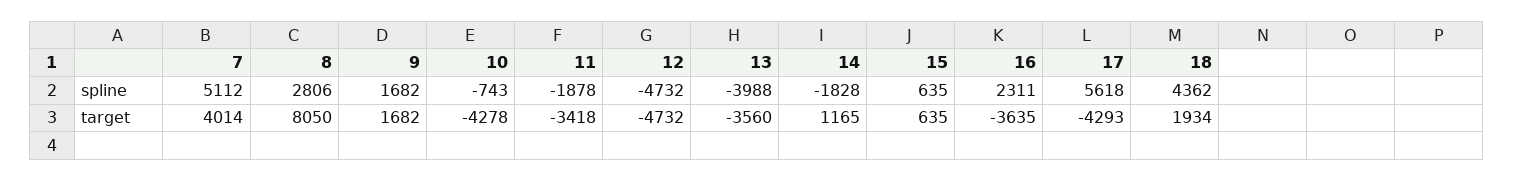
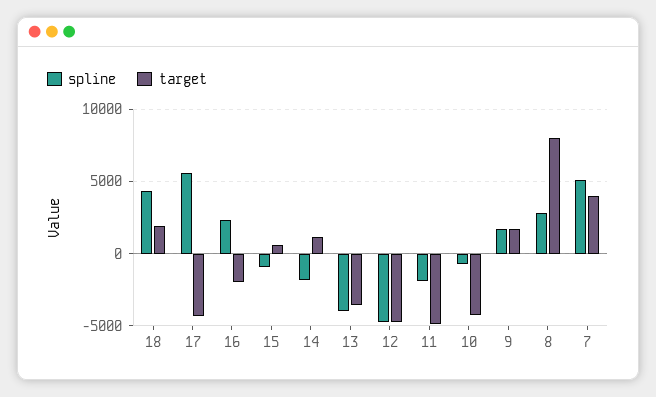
  {
    "spline": {
      "7": 5112,
      "8": 2806,
      "9": 1682,
      "10": -743,
      "11": -1878,
      "12": -4732,
      "13": -3988,
      "14": -1828,
-     "15": 635,
+     "15": -1000,
      "16": 2311,
      "17": 5618,
      "18": 4362
    },
    "target": {
      "7": 4014,
      "8": 8050,
      "9": 1682,
      "10": -4278,
-     "11": -3418,
+     "11": -5000,
      "12": -4732,
      "13": -3560,
      "14": 1165,
      "15": 635,
-     "16": -3635,
+     "16": -2000,
      "17": -4293,
      "18": 1934
    }
  }

